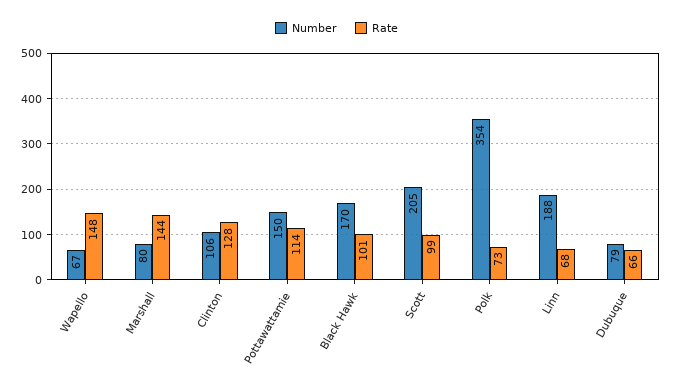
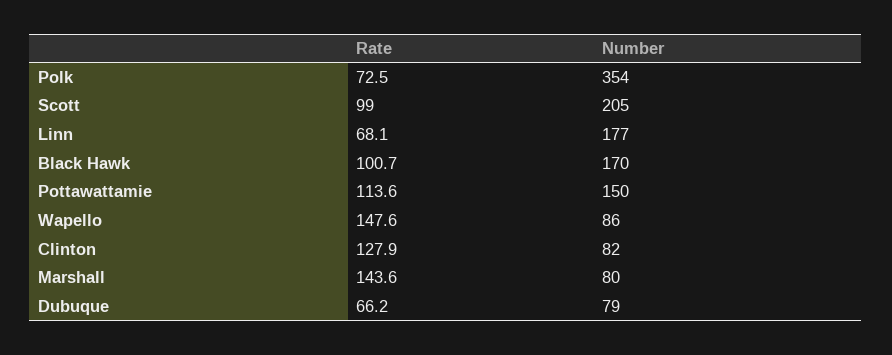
  {
    "Number": {
-     "Wapello": 67,
+     "Wapello": 86,
      "Marshall": 80,
-     "Clinton": 106,
+     "Clinton": 82,
      "Pottawattamie": 150,
      "Black Hawk": 170,
      "Scott": 205,
      "Polk": 354,
-     "Linn": 188,
+     "Linn": 177,
      "Dubuque": 79
    },
    "Rate": {
      "Wapello": 147.6,
      "Marshall": 143.6,
      "Clinton": 127.9,
      "Pottawattamie": 113.6,
      "Black Hawk": 100.7,
      "Scott": 99,
      "Polk": 72.5,
      "Linn": 68.1,
      "Dubuque": 66.2
    }
  }

